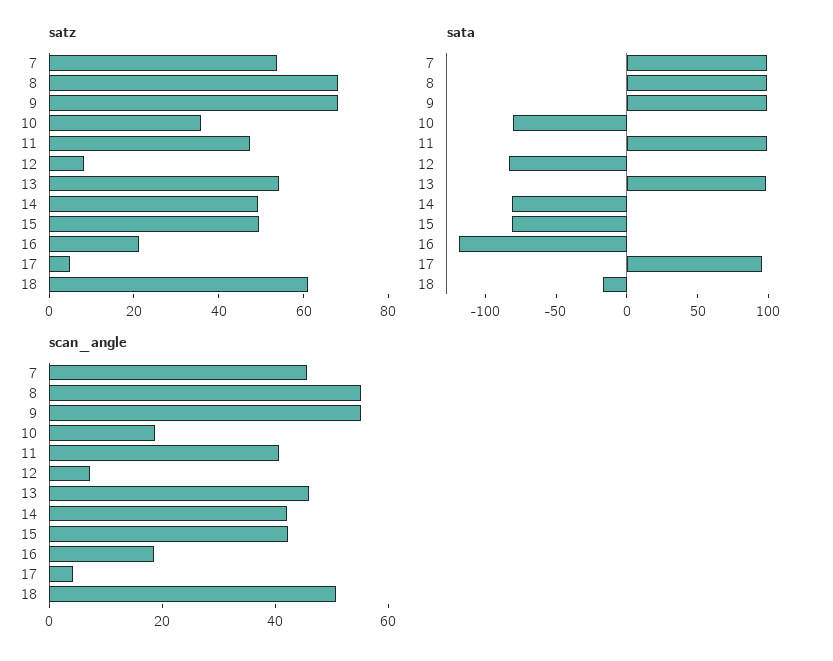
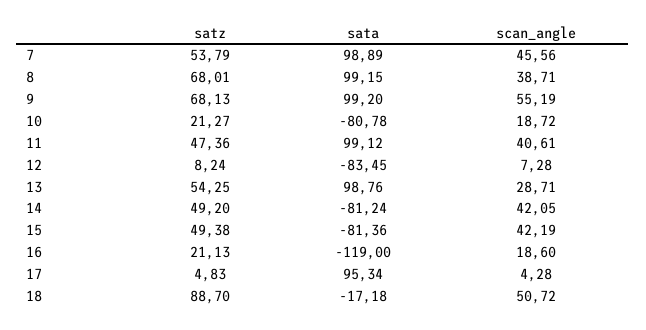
  {
    "satz": {
      "7": 53.79,
      "8": 68.01,
      "9": 68.13,
-     "10": 35,
+     "10": 21.27,
      "11": 47.36,
      "12": 8.24,
      "13": 54.25,
      "14": 49.2,
      "15": 49.38,
      "16": 21.13,
      "17": 4.83,
-     "18": 60
+     "18": 88.7
    },
    "sata": {
      "7": 98.89,
      "8": 99.15,
      "9": 99.2,
      "10": -80.78,
      "11": 99.12,
      "12": -83.45,
      "13": 98.76,
      "14": -81.24,
      "15": -81.36,
      "16": -119,
      "17": 95.34,
      "18": -17.18
    },
    "scan_angle": {
      "7": 45.56,
-     "8": 55,
+     "8": 38.71,
      "9": 55.19,
      "10": 18.72,
      "11": 40.61,
      "12": 7.28,
-     "13": 45,
+     "13": 28.71,
      "14": 42.05,
      "15": 42.19,
      "16": 18.6,
      "17": 4.28,
      "18": 50.72
    }
  }

